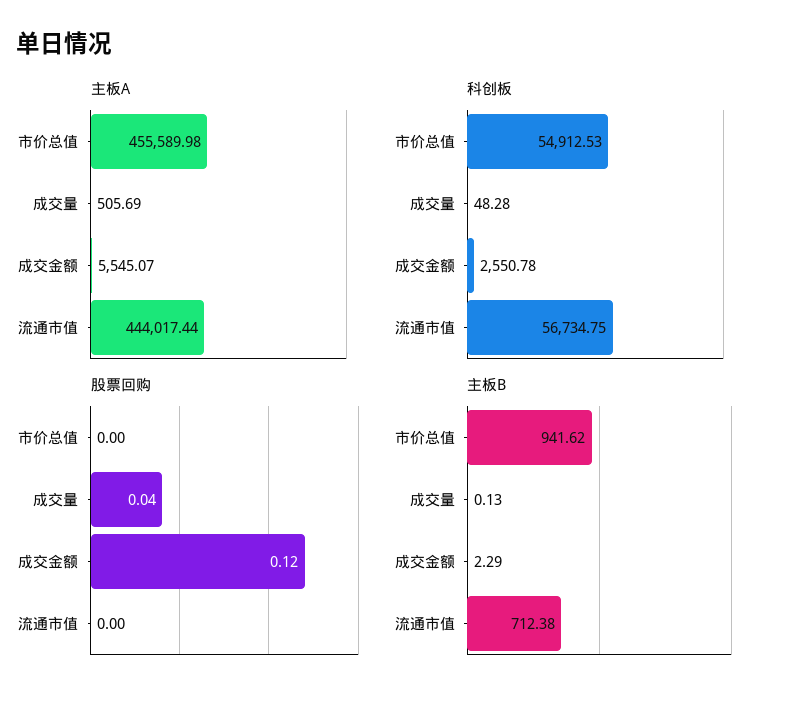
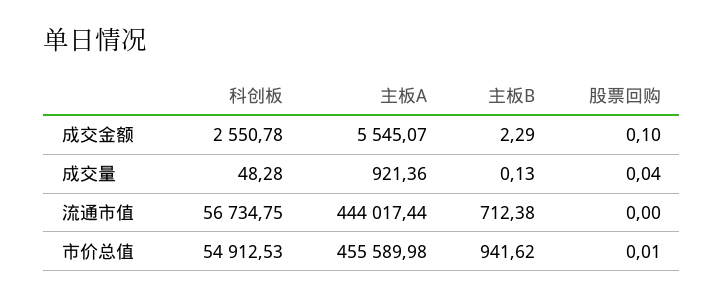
  {
    "主板A": {
      "市价总值": 455589.98,
-     "成交量": 505.69,
+     "成交量": 921.36,
      "成交金额": 5545.07,
      "流通市值": 444017.44
    },
    "科创板": {
      "市价总值": 54912.53,
      "成交量": 48.28,
      "成交金额": 2550.78,
      "流通市值": 56734.75
    },
    "股票回购": {
-     "市价总值": 0,
+     "市价总值": 0.01,
      "成交量": 0.04,
-     "成交金额": 0.12,
+     "成交金额": 0.1,
      "流通市值": 0
    },
    "主板B": {
      "市价总值": 941.62,
      "成交量": 0.13,
      "成交金额": 2.29,
      "流通市值": 712.38
    }
  }

